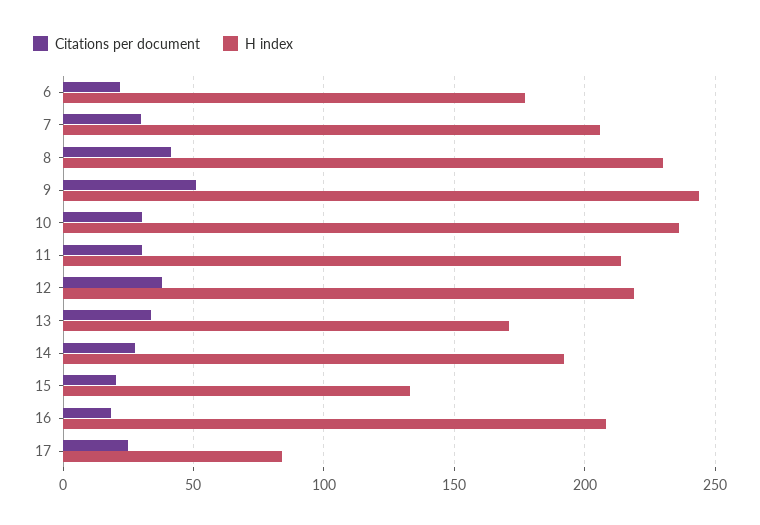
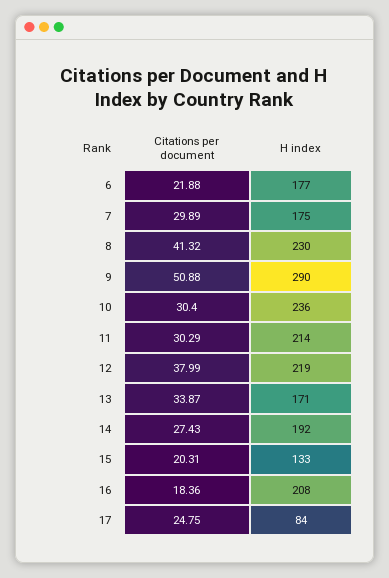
  {
    "Citations per document": {
      "6": 21.88,
      "7": 29.89,
      "8": 41.32,
      "9": 50.88,
      "10": 30.4,
      "11": 30.29,
      "12": 37.99,
      "13": 33.87,
      "14": 27.43,
      "15": 20.31,
      "16": 18.36,
      "17": 24.75
    },
    "H index": {
      "6": 177,
-     "7": 205,
+     "7": 175,
      "8": 230,
-     "9": 245,
+     "9": 290,
      "10": 236,
      "11": 214,
      "12": 219,
      "13": 171,
      "14": 192,
      "15": 133,
      "16": 208,
      "17": 84
    }
  }

